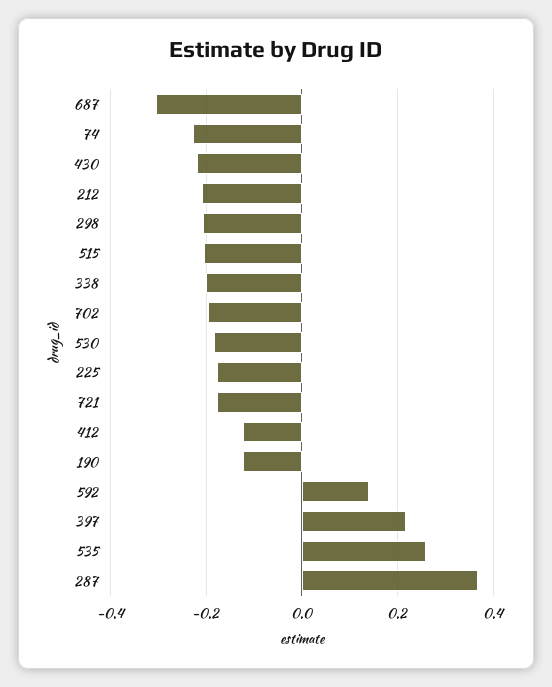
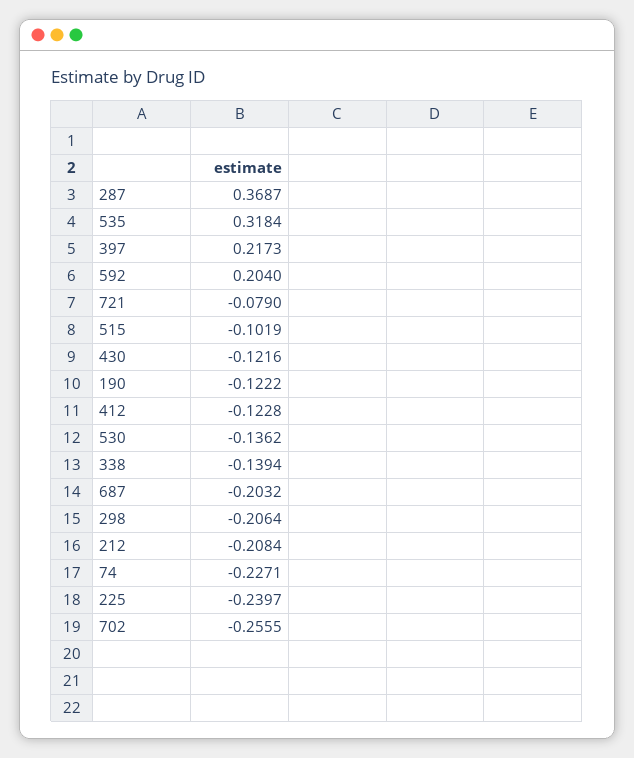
  {
-   "687": -0.3,
+   "687": -0.2032,
    "74": -0.2271,
-   "430": -0.22,
+   "430": -0.1216,
    "212": -0.2084,
    "298": -0.2064,
-   "515": -0.2,
+   "515": -0.1019,
-   "338": -0.2,
+   "338": -0.1394,
-   "702": -0.2,
+   "702": -0.2555,
-   "530": -0.18,
+   "530": -0.1362,
-   "225": -0.18,
+   "225": -0.2397,
-   "721": -0.18,
+   "721": -0.079,
    "412": -0.1228,
    "190": -0.1222,
-   "592": 0.14,
+   "592": 0.204,
    "397": 0.2173,
-   "535": 0.26,
+   "535": 0.3184,
    "287": 0.3687
  }

